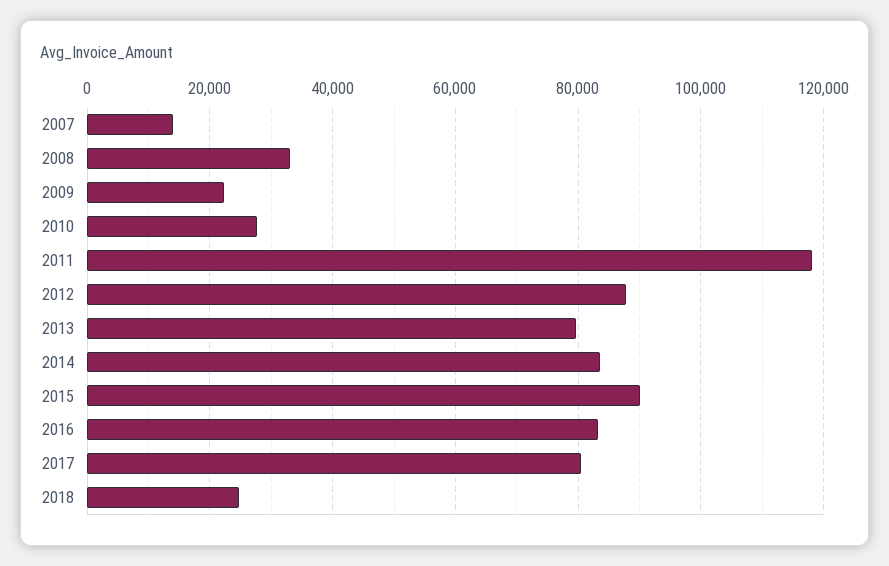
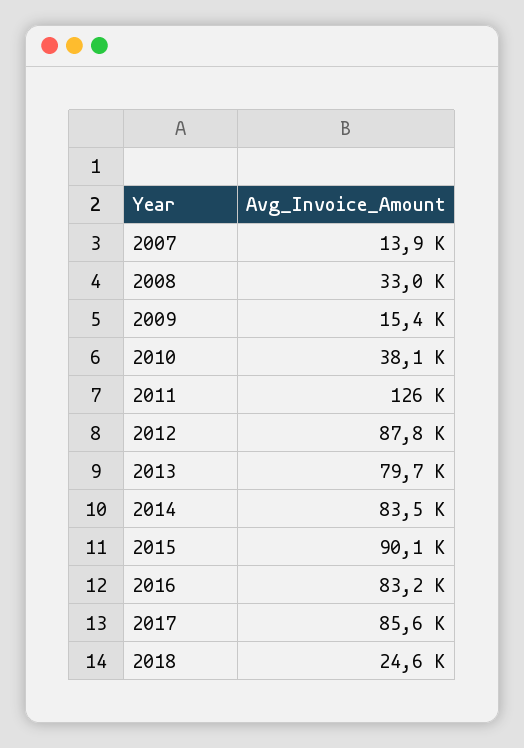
  {
    "2007": 13900,
    "2008": 33000,
-   "2009": 22000,
+   "2009": 15400,
-   "2010": 28000,
+   "2010": 38100,
-   "2011": 118000,
+   "2011": 126000,
    "2012": 87800,
    "2013": 79700,
    "2014": 83500,
    "2015": 90100,
    "2016": 83200,
-   "2017": 80000,
+   "2017": 85600,
    "2018": 24600
  }

